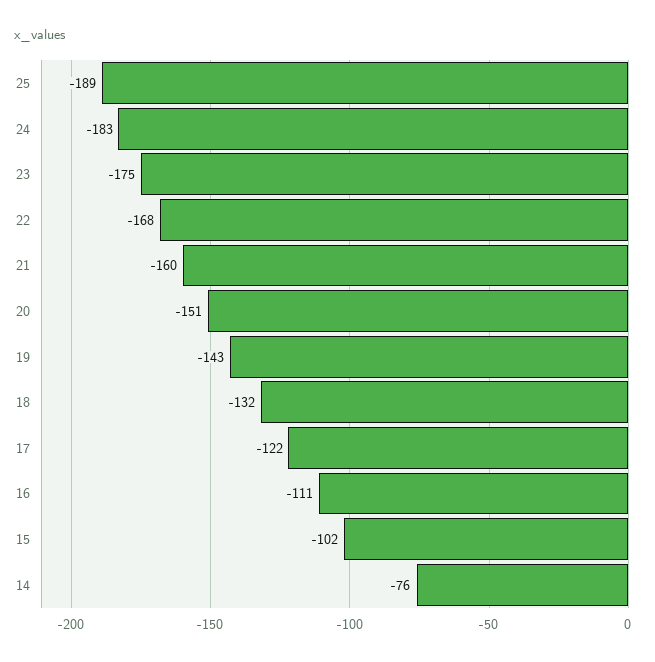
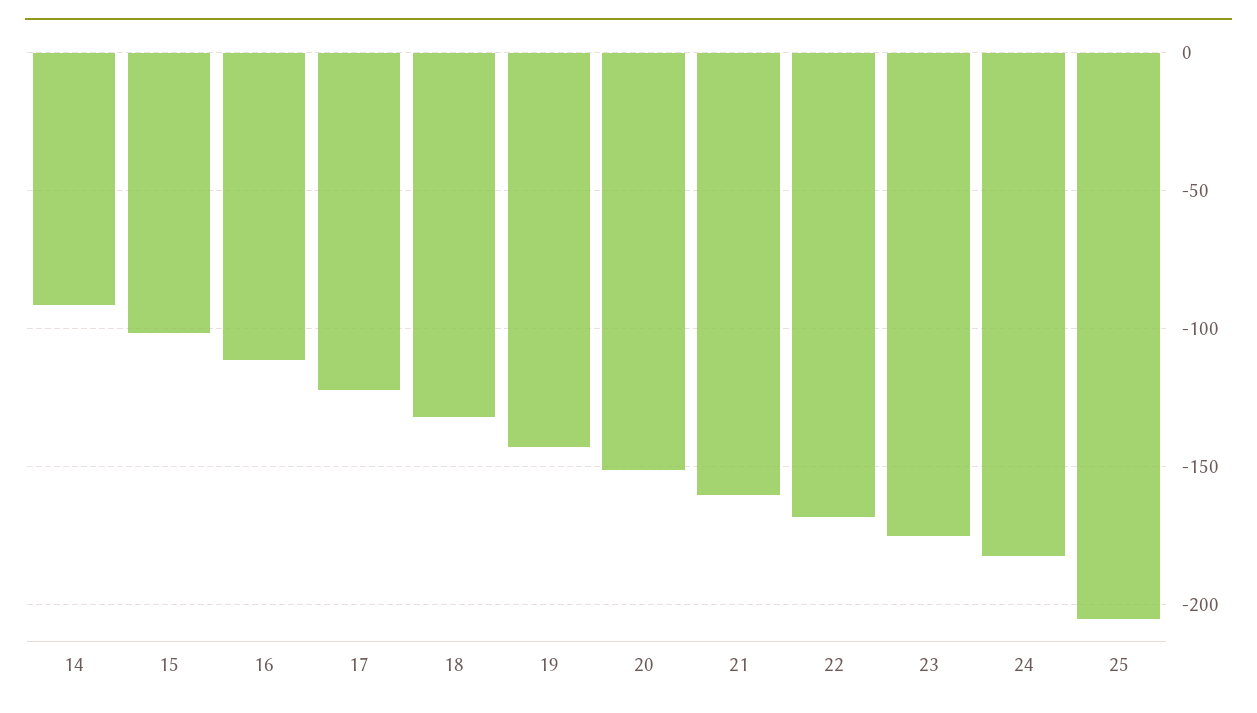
  {
-   "25": -189,
+   "25": -205,
    "24": -183,
    "23": -175,
    "22": -168,
    "21": -160,
    "20": -151,
    "19": -143,
    "18": -132,
    "17": -122,
    "16": -111,
    "15": -102,
-   "14": -76
+   "14": -90
  }

